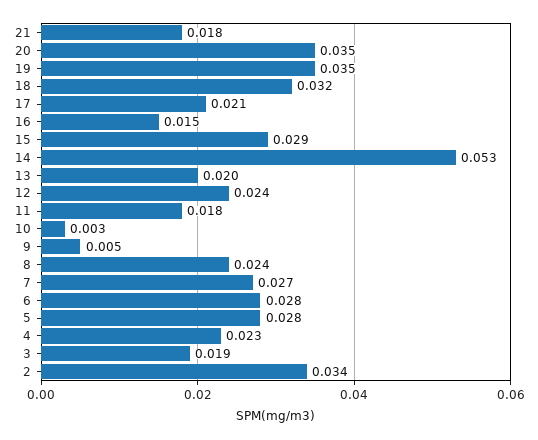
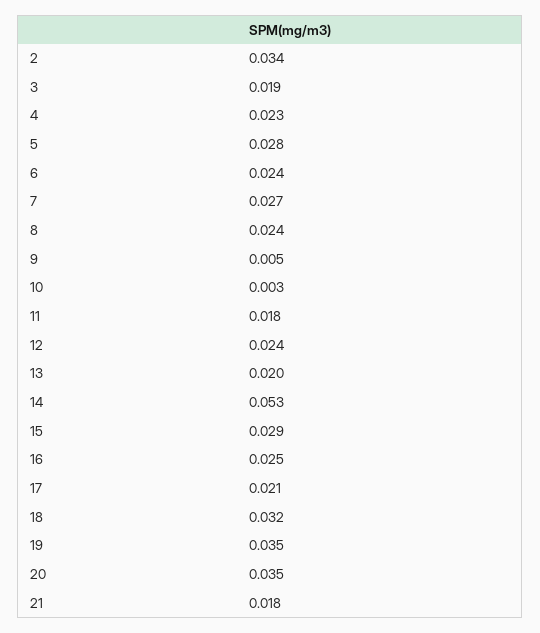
  {
    "21": 0.018,
    "20": 0.035,
    "19": 0.035,
    "18": 0.032,
    "17": 0.021,
-   "16": 0.015,
+   "16": 0.025,
    "15": 0.029,
    "14": 0.053,
    "13": 0.02,
    "12": 0.024,
    "11": 0.018,
    "10": 0.003,
    "9": 0.005,
    "8": 0.024,
    "7": 0.027,
-   "6": 0.028,
+   "6": 0.024,
    "5": 0.028,
    "4": 0.023,
    "3": 0.019,
    "2": 0.034
  }

